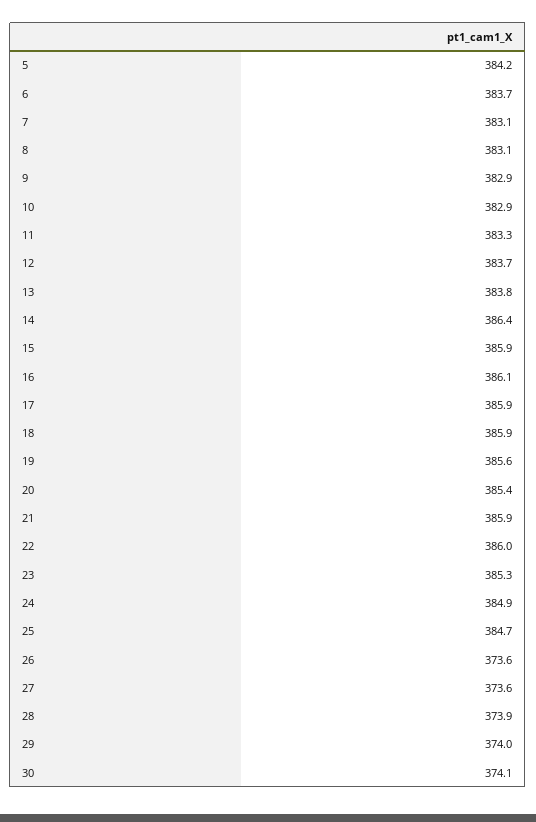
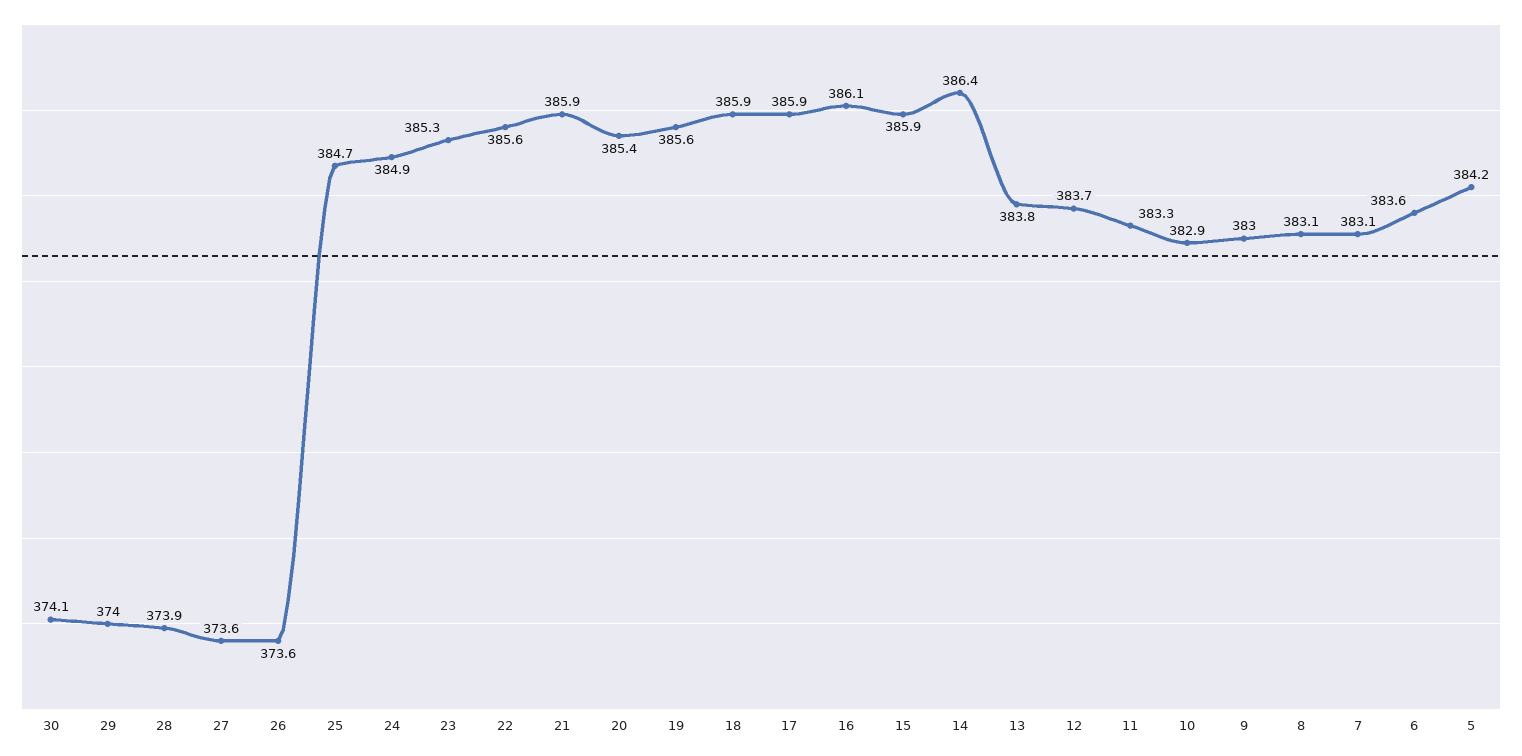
  {
    "5": 384.2,
-   "6": 383.7,
+   "6": 383.6,
    "7": 383.1,
    "8": 383.1,
-   "9": 382.9,
+   "9": 383,
    "10": 382.9,
    "11": 383.3,
    "12": 383.7,
    "13": 383.8,
    "14": 386.4,
    "15": 385.9,
    "16": 386.1,
    "17": 385.9,
    "18": 385.9,
    "19": 385.6,
    "20": 385.4,
    "21": 385.9,
-   "22": 386,
+   "22": 385.6,
    "23": 385.3,
    "24": 384.9,
    "25": 384.7,
    "26": 373.6,
    "27": 373.6,
    "28": 373.9,
    "29": 374,
    "30": 374.1
  }

